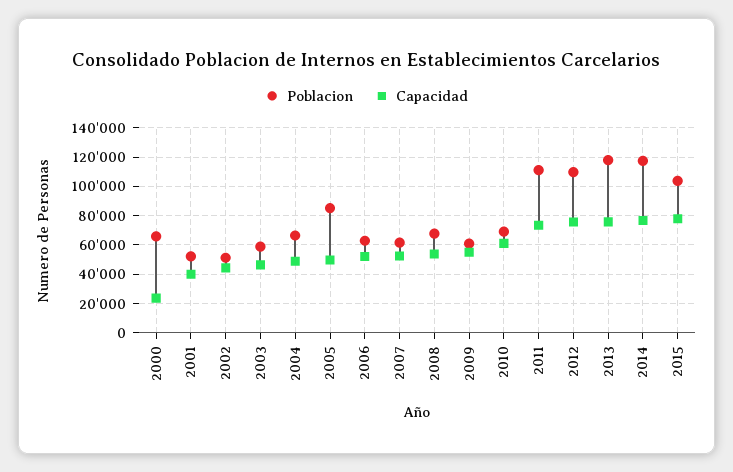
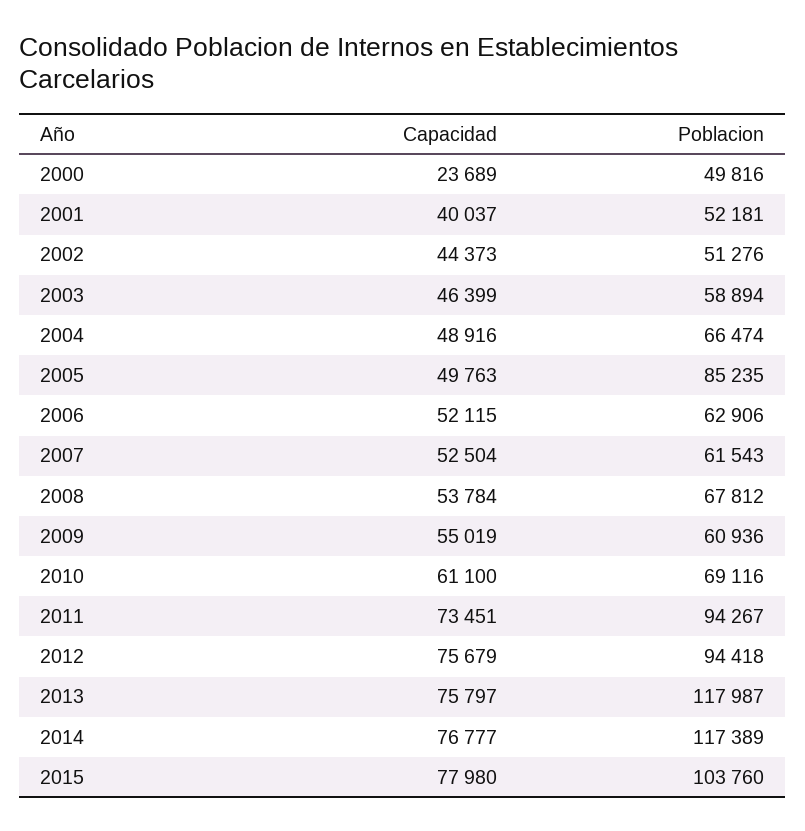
  {
    "Poblacion": {
-     "2000": 65000,
+     "2000": 49816,
      "2001": 52181,
      "2002": 51276,
      "2003": 58894,
      "2004": 66474,
      "2005": 85235,
      "2006": 62906,
      "2007": 61543,
      "2008": 67812,
      "2009": 60936,
      "2010": 69116,
-     "2011": 110000,
+     "2011": 94267,
-     "2012": 110000,
+     "2012": 94418,
      "2013": 117987,
      "2014": 117389,
      "2015": 103760
    },
    "Capacidad": {
      "2000": 23689,
      "2001": 40037,
      "2002": 44373,
      "2003": 46399,
      "2004": 48916,
      "2005": 49763,
      "2006": 52115,
      "2007": 52504,
      "2008": 53784,
      "2009": 55019,
      "2010": 61100,
      "2011": 73451,
      "2012": 75679,
      "2013": 75797,
      "2014": 76777,
      "2015": 77980
    }
  }

